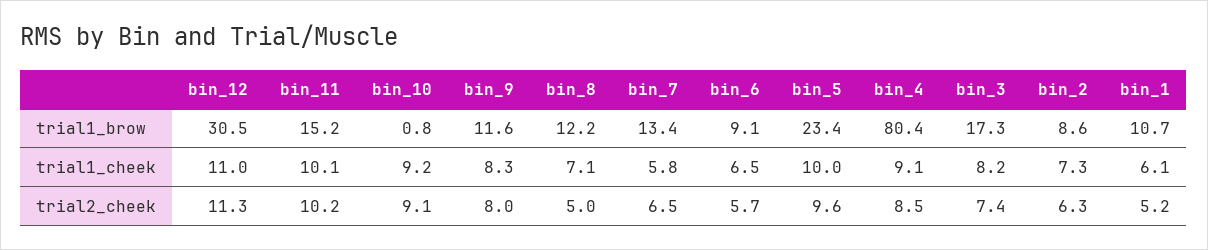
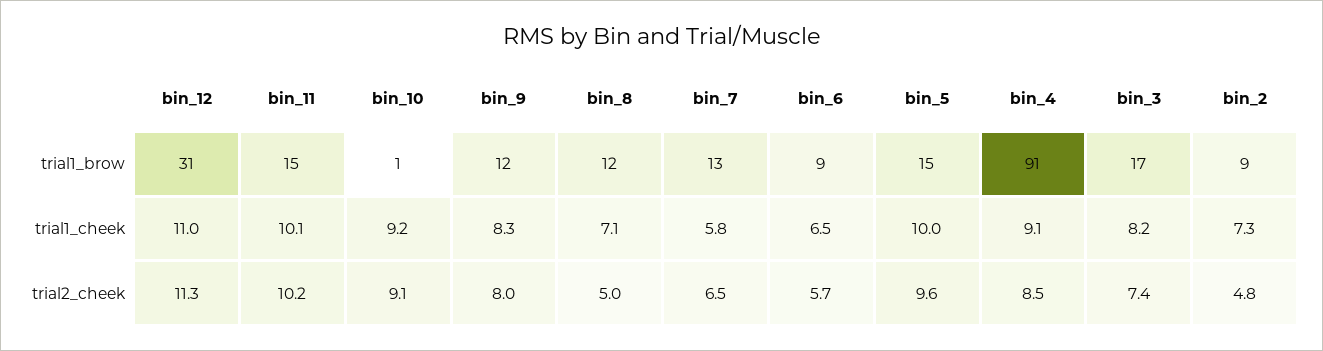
  {
    "bin_12": {
      "trial1_brow": 30.5,
      "trial1_cheek": 11,
      "trial2_cheek": 11.3
    },
    "bin_11": {
      "trial1_brow": 15.2,
      "trial1_cheek": 10.1,
      "trial2_cheek": 10.2
    },
    "bin_10": {
      "trial1_brow": 0.8,
      "trial1_cheek": 9.2,
      "trial2_cheek": 9.1
    },
    "bin_9": {
      "trial1_brow": 11.6,
      "trial1_cheek": 8.3,
      "trial2_cheek": 8
    },
    "bin_8": {
      "trial1_brow": 12.2,
      "trial1_cheek": 7.1,
      "trial2_cheek": 5
    },
    "bin_7": {
      "trial1_brow": 13.4,
      "trial1_cheek": 5.8,
      "trial2_cheek": 6.5
    },
    "bin_6": {
      "trial1_brow": 9.1,
      "trial1_cheek": 6.5,
      "trial2_cheek": 5.7
    },
    "bin_5": {
-     "trial1_brow": 23.4,
+     "trial1_brow": 15,
      "trial1_cheek": 10,
      "trial2_cheek": 9.6
    },
    "bin_4": {
-     "trial1_brow": 80.4,
+     "trial1_brow": 91,
      "trial1_cheek": 9.1,
      "trial2_cheek": 8.5
    },
    "bin_3": {
      "trial1_brow": 17.3,
      "trial1_cheek": 8.2,
      "trial2_cheek": 7.4
    },
    "bin_2": {
      "trial1_brow": 8.6,
      "trial1_cheek": 7.3,
-     "trial2_cheek": 6.3
+     "trial2_cheek": 4.8
-   },
+   }
-   "bin_1": {
-     "trial1_brow": 10.7,
-     "trial1_cheek": 6.1,
-     "trial2_cheek": 5.2
-   }
  }

